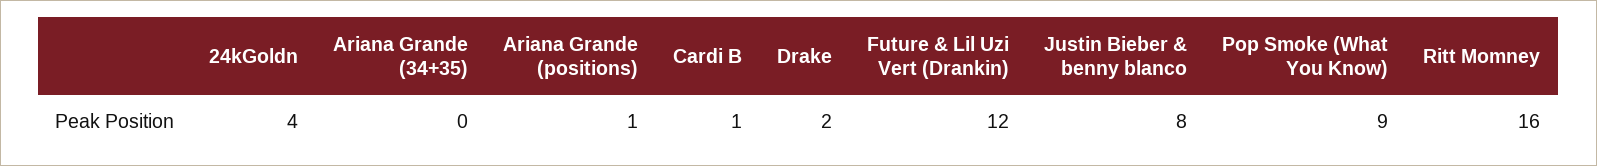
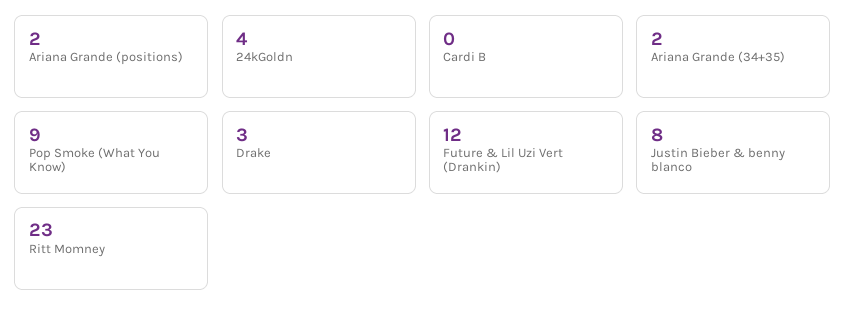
  {
    "24kGoldn": 4,
-   "Ariana Grande (34+35)": 0,
+   "Ariana Grande (34+35)": 2,
-   "Ariana Grande (positions)": 1,
+   "Ariana Grande (positions)": 2,
-   "Cardi B": 1,
+   "Cardi B": 0,
-   "Drake": 2,
+   "Drake": 3,
    "Future & Lil Uzi Vert (Drankin)": 12,
    "Justin Bieber & benny blanco": 8,
    "Pop Smoke (What You Know)": 9,
-   "Ritt Momney": 16
+   "Ritt Momney": 23
  }

